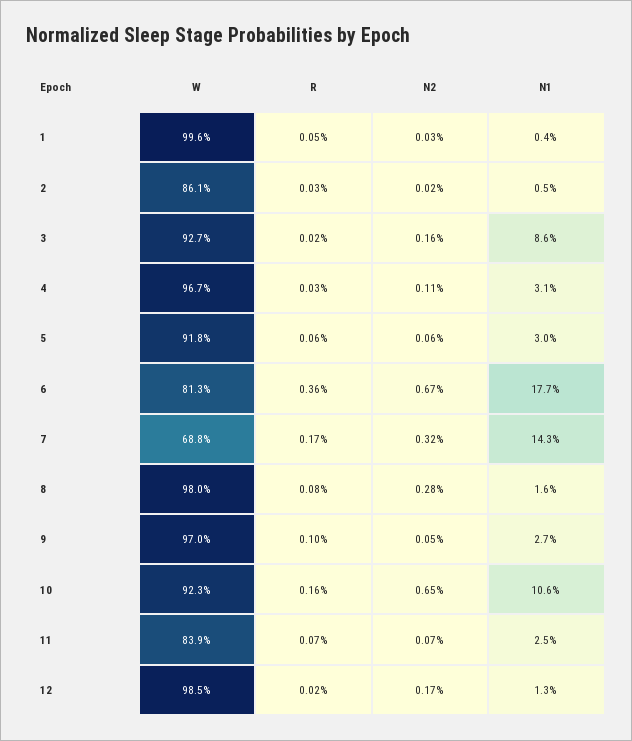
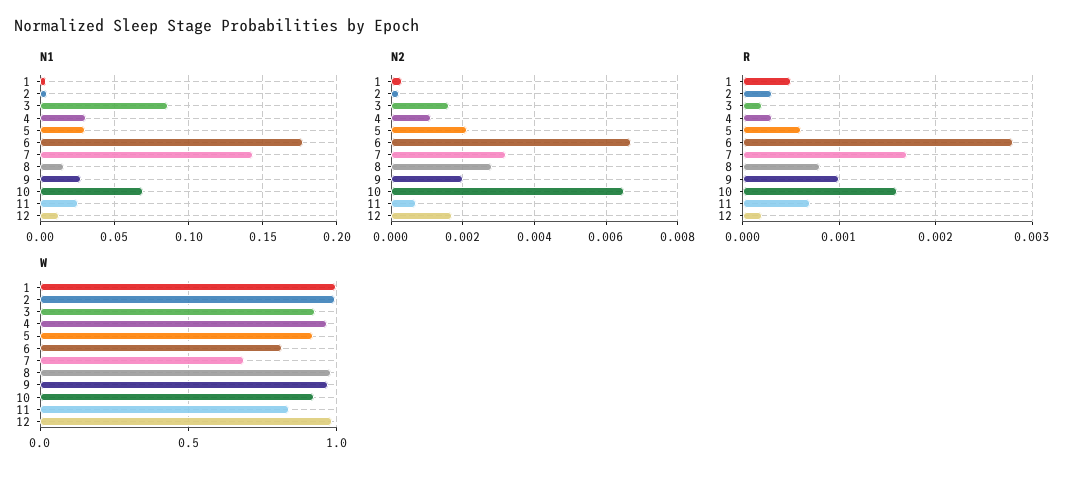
  {
    "W": {
      "1": 0.996,
-     "2": 0.861,
+     "2": 1,
      "3": 0.927,
      "4": 0.967,
      "5": 0.918,
      "6": 0.813,
      "7": 0.688,
      "8": 0.98,
      "9": 0.97,
      "10": 0.923,
      "11": 0.839,
      "12": 0.985
    },
    "R": {
      "1": 0.0005,
      "2": 0.0003,
      "3": 0.0002,
      "4": 0.0003,
      "5": 0.0006,
-     "6": 0.0036,
+     "6": 0.0028,
      "7": 0.0017,
      "8": 0.0008,
      "9": 0.001,
      "10": 0.0016,
      "11": 0.0007,
      "12": 0.0002
    },
    "N2": {
      "1": 0.0003,
      "2": 0.0002,
      "3": 0.0016,
      "4": 0.0011,
-     "5": 0.0006,
+     "5": 0.002,
      "6": 0.0067,
      "7": 0.0032,
      "8": 0.0028,
-     "9": 0.0005,
+     "9": 0.002,
      "10": 0.0065,
      "11": 0.0007,
      "12": 0.0017
    },
    "N1": {
      "1": 0.004,
      "2": 0.005,
      "3": 0.086,
      "4": 0.031,
      "5": 0.03,
      "6": 0.177,
      "7": 0.143,
      "8": 0.016,
      "9": 0.027,
-     "10": 0.106,
+     "10": 0.07,
      "11": 0.025,
      "12": 0.013
    }
  }

